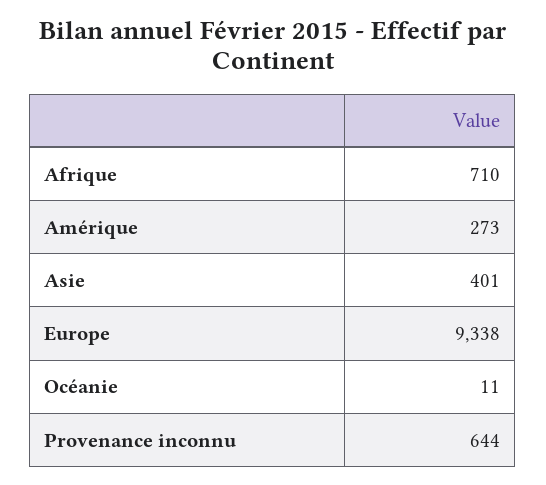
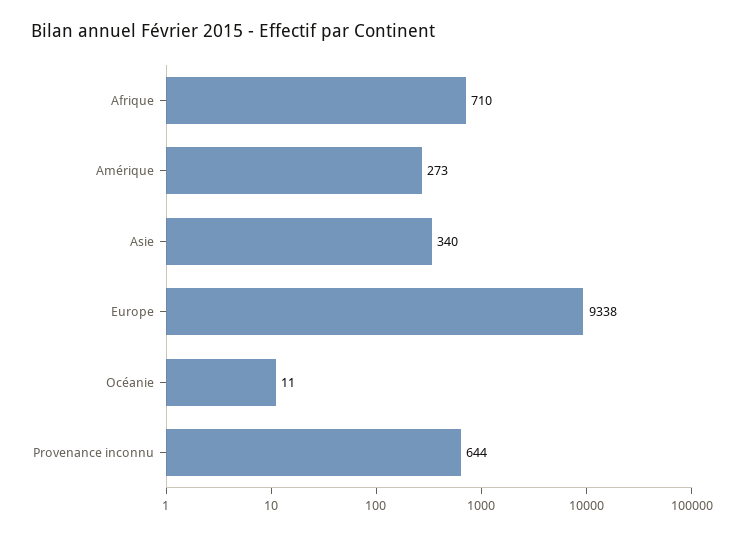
  {
    "Afrique": 710,
    "Amérique": 273,
-   "Asie": 401,
+   "Asie": 340,
    "Europe": 9338,
    "Océanie": 11,
    "Provenance inconnu": 644
  }

